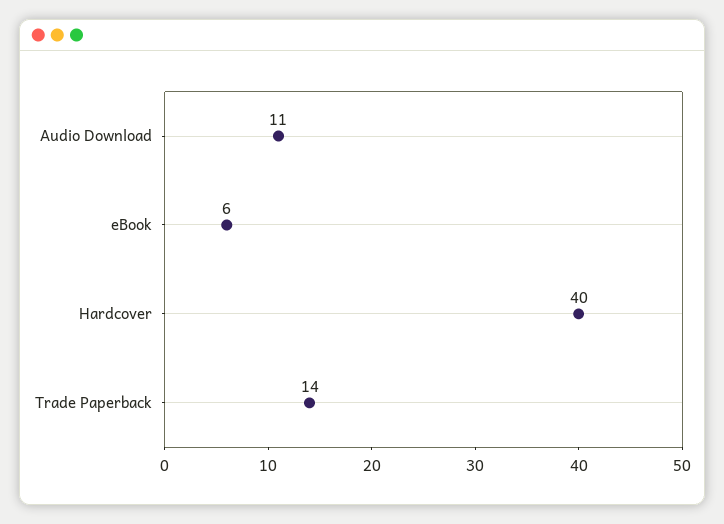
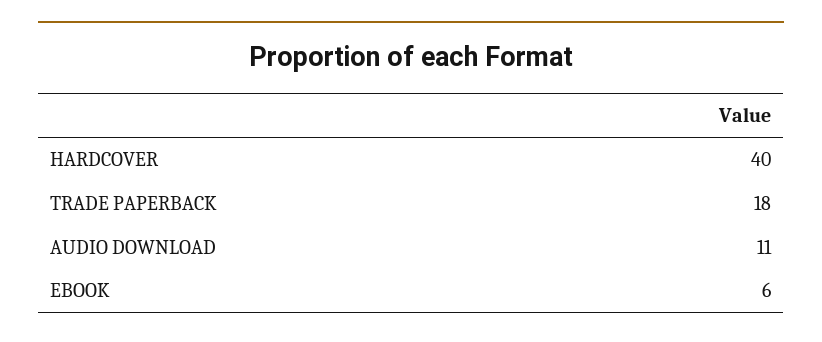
  {
    "Audio Download": 11,
    "eBook": 6,
    "Hardcover": 40,
-   "Trade Paperback": 14
+   "Trade Paperback": 18
  }

